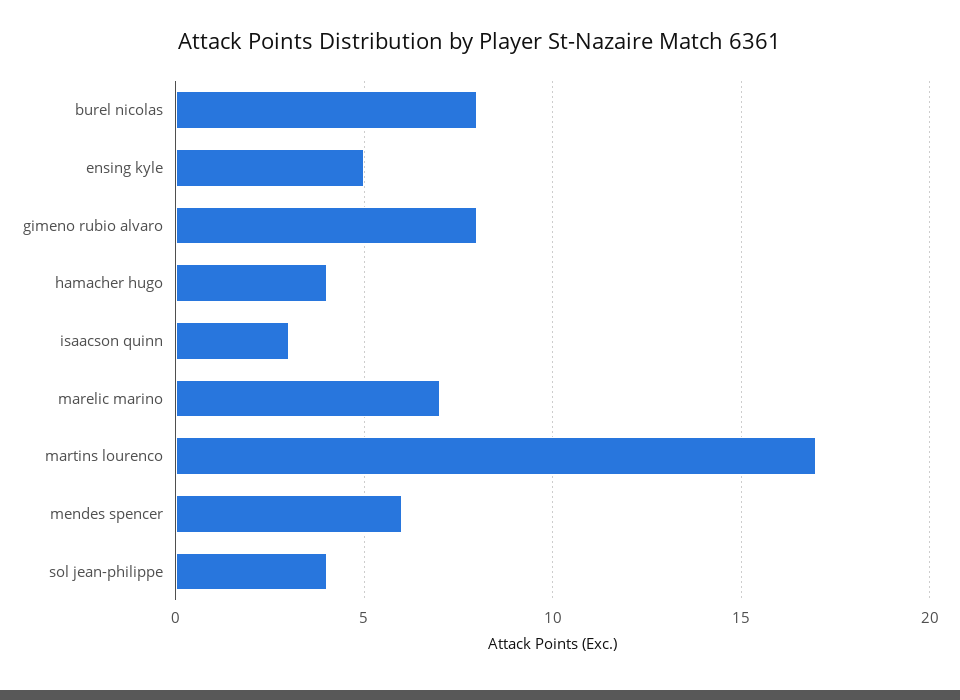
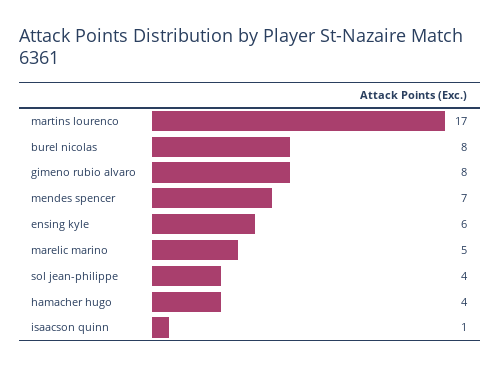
  {
    "burel nicolas": 8,
-   "ensing kyle": 5,
+   "ensing kyle": 6,
    "gimeno rubio alvaro": 8,
    "hamacher hugo": 4,
-   "isaacson quinn": 3,
+   "isaacson quinn": 1,
-   "marelic marino": 7,
+   "marelic marino": 5,
    "martins lourenco": 17,
-   "mendes spencer": 6,
+   "mendes spencer": 7,
    "sol jean-philippe": 4
  }

